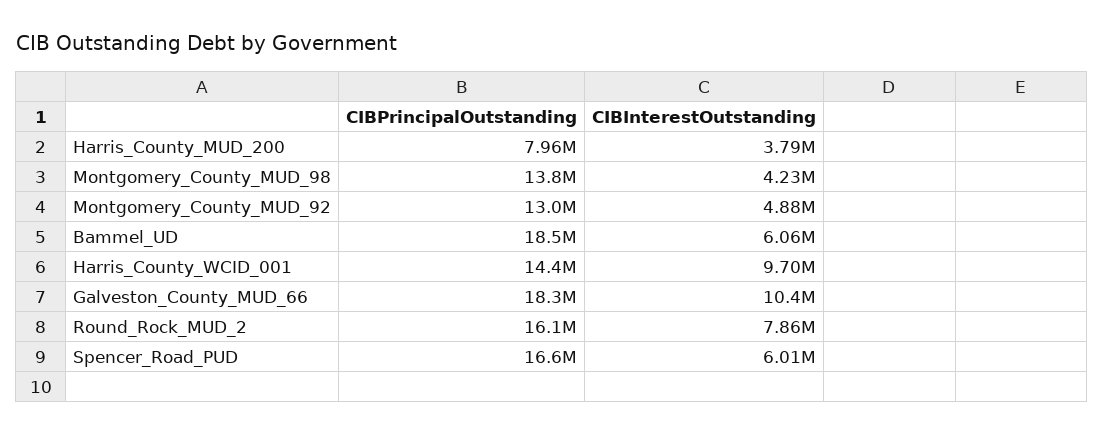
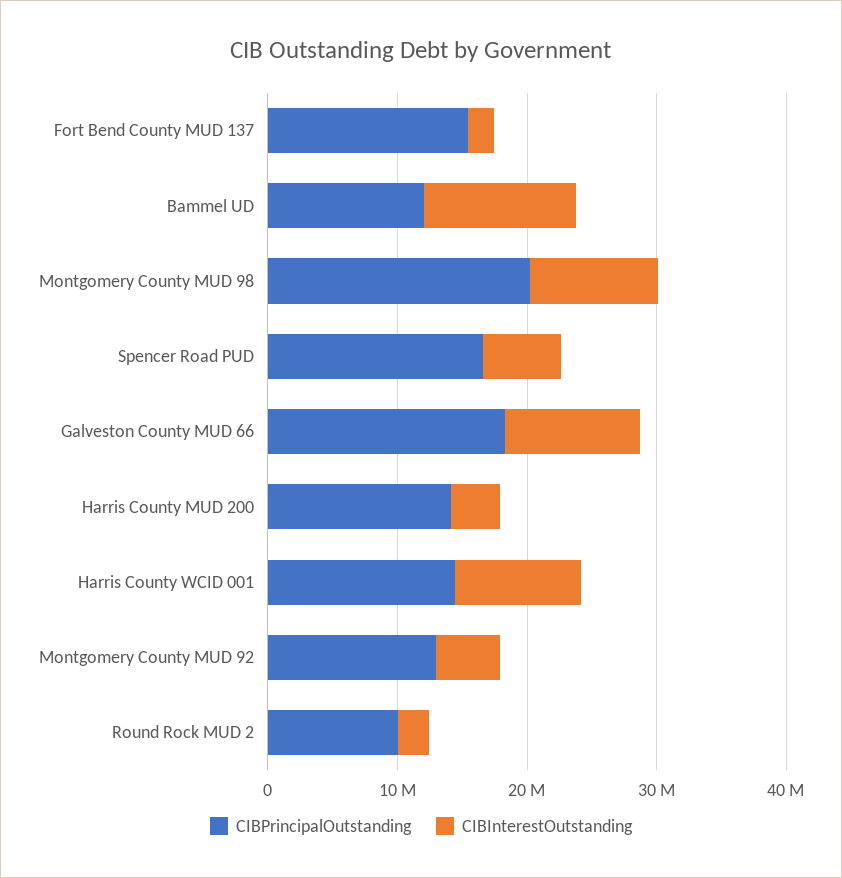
  {
    "CIBPrincipalOutstanding": {
-     "Harris_County_MUD_200": 7960000,
+     "Harris_County_MUD_200": 14000000,
-     "Montgomery_County_MUD_98": 13800000,
+     "Montgomery_County_MUD_98": 20000000,
      "Montgomery_County_MUD_92": 13000000,
-     "Bammel_UD": 18500000,
+     "Bammel_UD": 12000000,
      "Harris_County_WCID_001": 14400000,
      "Galveston_County_MUD_66": 18300000,
-     "Round_Rock_MUD_2": 16100000,
+     "Round_Rock_MUD_2": 10000000,
-     "Spencer_Road_PUD": 16600000
+     "Spencer_Road_PUD": 16600000,
+     "Fort Bend County MUD 137": 16000000
    },
    "CIBInterestOutstanding": {
      "Harris_County_MUD_200": 3790000,
-     "Montgomery_County_MUD_98": 4230000,
+     "Montgomery_County_MUD_98": 10000000,
      "Montgomery_County_MUD_92": 4880000,
-     "Bammel_UD": 6060000,
+     "Bammel_UD": 12000000,
      "Harris_County_WCID_001": 9700000,
      "Galveston_County_MUD_66": 10400000,
-     "Round_Rock_MUD_2": 7860000,
+     "Round_Rock_MUD_2": 2000000,
-     "Spencer_Road_PUD": 6010000
+     "Spencer_Road_PUD": 6010000,
+     "Fort Bend County MUD 137": 2000000
    }
  }

